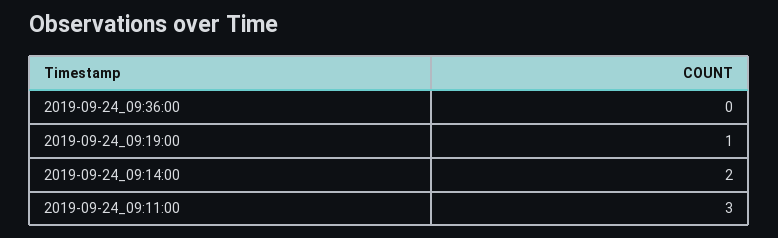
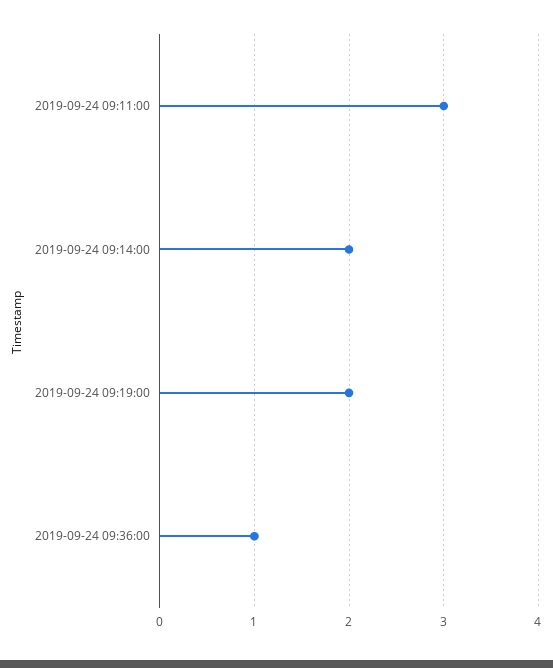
  {
-   "2019-09-24_09:36:00": 0,
+   "2019-09-24_09:36:00": 1,
-   "2019-09-24_09:19:00": 1,
+   "2019-09-24_09:19:00": 2,
    "2019-09-24_09:14:00": 2,
    "2019-09-24_09:11:00": 3
  }

